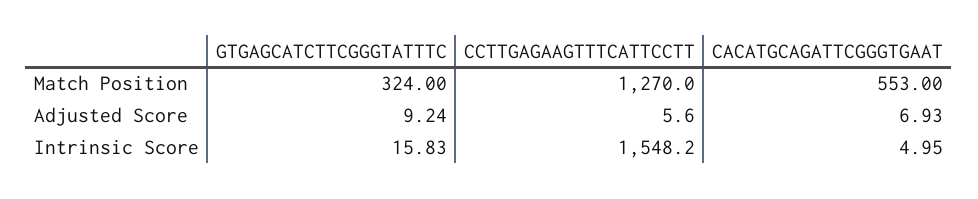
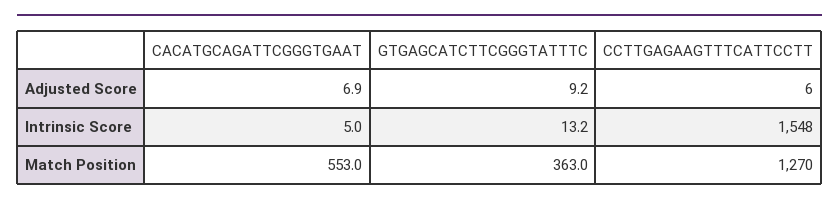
  {
    "GTGAGCATCTTCGGGTATTTC": {
-     "Match Position": 324,
+     "Match Position": 363,
      "Adjusted Score": 9.24,
-     "Intrinsic Score": 15.83
+     "Intrinsic Score": 13.2
    },
    "CCTTGAGAAGTTTCATTCCTT": {
      "Match Position": 1270,
      "Adjusted Score": 5.6,
      "Intrinsic Score": 1548.2
    },
    "CACATGCAGATTCGGGTGAAT": {
      "Match Position": 553,
      "Adjusted Score": 6.93,
      "Intrinsic Score": 4.95
    }
  }

